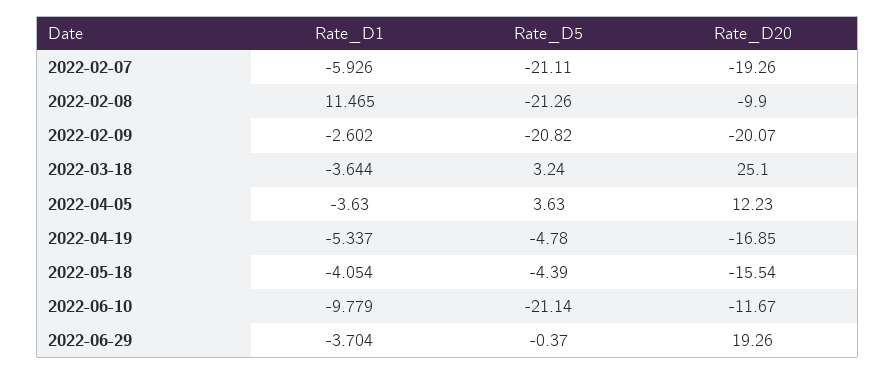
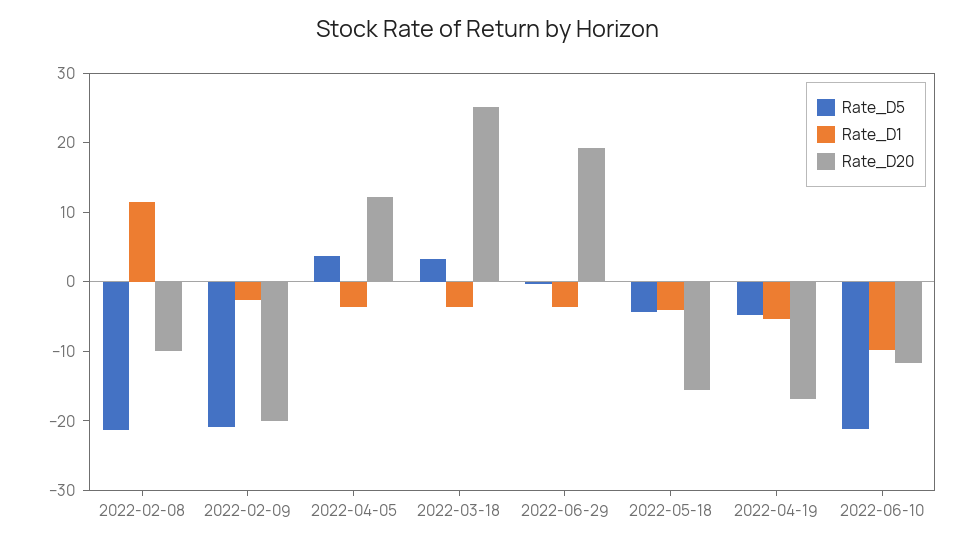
  {
    "Rate_D1": {
-     "2022-02-07": -5.926,
      "2022-02-08": 11.465,
      "2022-02-09": -2.602,
      "2022-03-18": -3.644,
      "2022-04-05": -3.63,
      "2022-04-19": -5.337,
      "2022-05-18": -4.054,
      "2022-06-10": -9.779,
      "2022-06-29": -3.704
    },
    "Rate_D5": {
-     "2022-02-07": -21.11,
      "2022-02-08": -21.26,
      "2022-02-09": -20.82,
      "2022-03-18": 3.24,
      "2022-04-05": 3.63,
      "2022-04-19": -4.78,
      "2022-05-18": -4.39,
      "2022-06-10": -21.14,
      "2022-06-29": -0.37
    },
    "Rate_D20": {
-     "2022-02-07": -19.26,
      "2022-02-08": -9.9,
      "2022-02-09": -20.07,
      "2022-03-18": 25.1,
      "2022-04-05": 12.23,
      "2022-04-19": -16.85,
      "2022-05-18": -15.54,
      "2022-06-10": -11.67,
      "2022-06-29": 19.26
    }
  }

